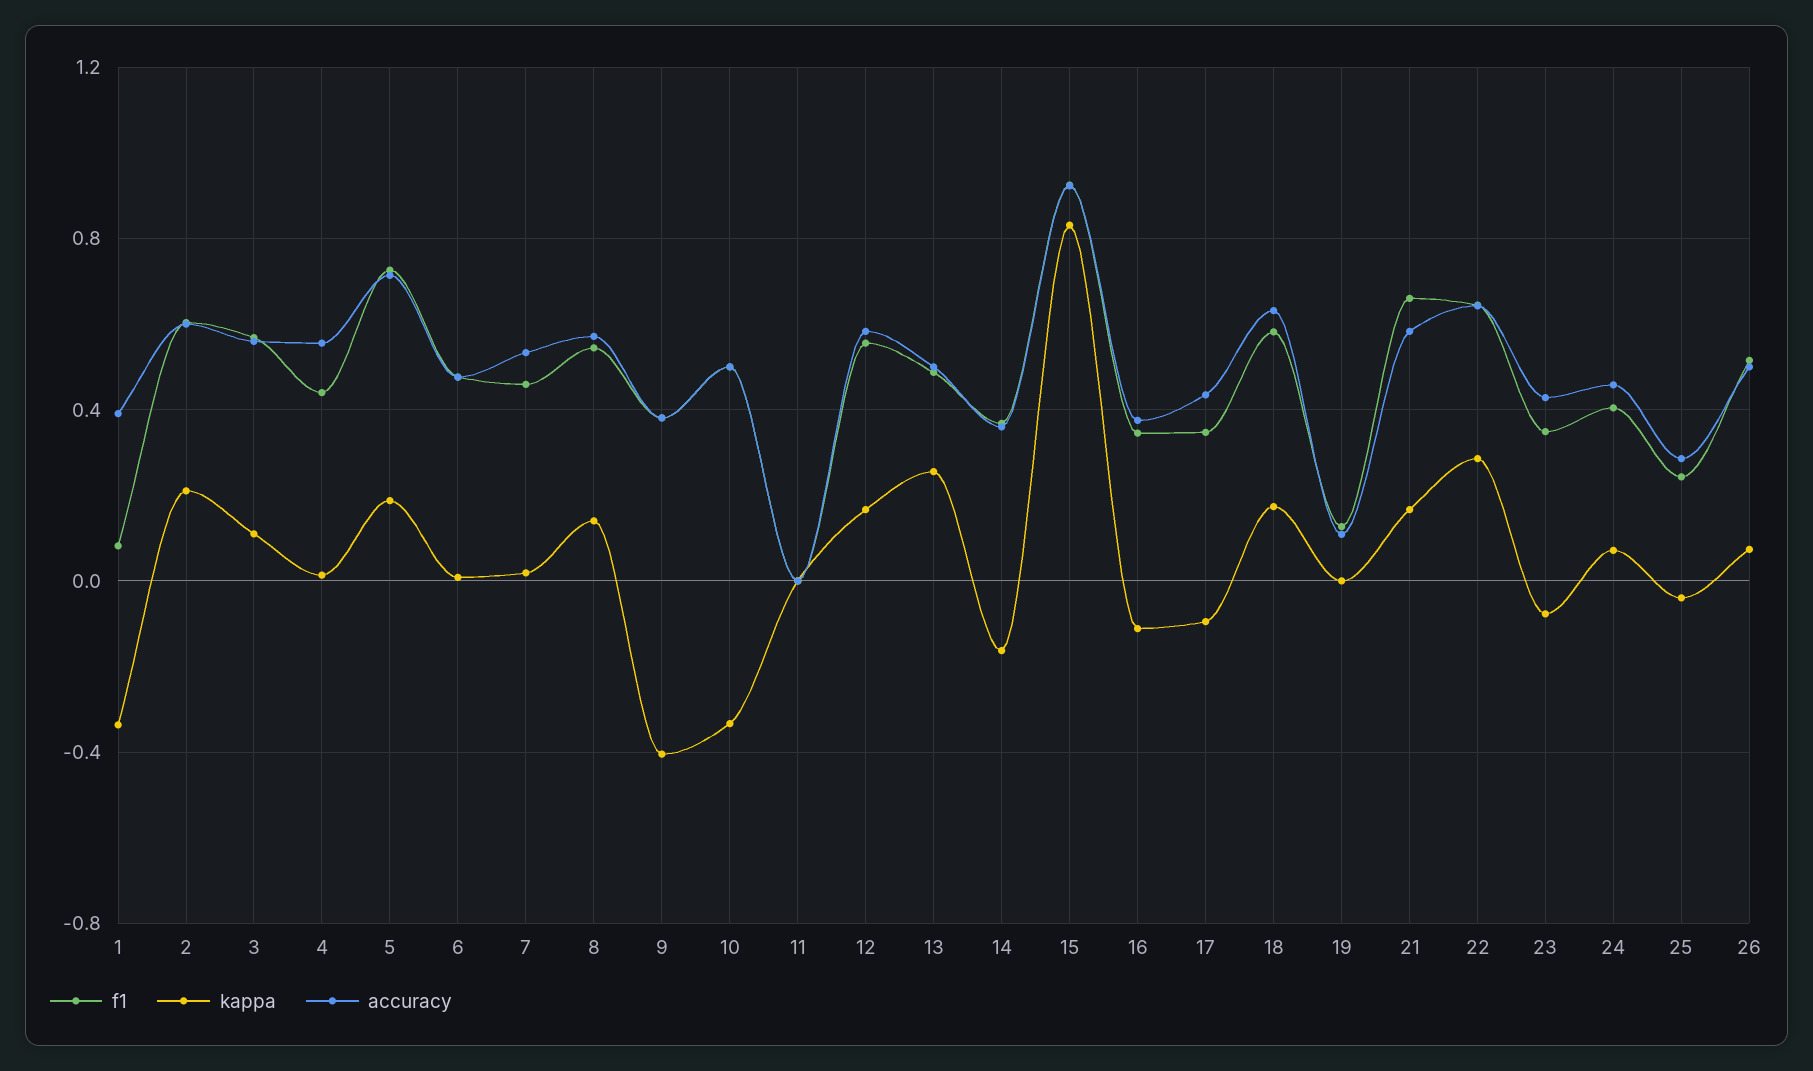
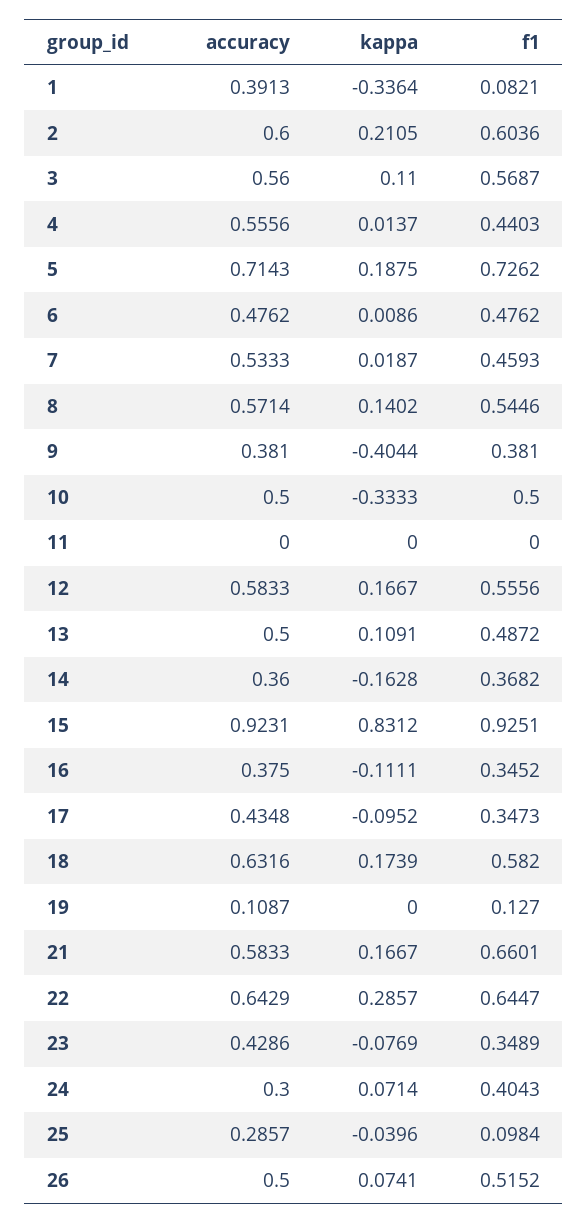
  {
    "f1": {
      "1": 0.0821,
      "2": 0.6036,
      "3": 0.5687,
      "4": 0.4403,
      "5": 0.7262,
      "6": 0.4762,
      "7": 0.4593,
      "8": 0.5446,
      "9": 0.381,
      "10": 0.5,
      "11": 0,
      "12": 0.5556,
      "13": 0.4872,
      "14": 0.3682,
      "15": 0.9251,
      "16": 0.3452,
      "17": 0.3473,
      "18": 0.582,
      "19": 0.127,
      "21": 0.6601,
      "22": 0.6447,
      "23": 0.3489,
      "24": 0.4043,
-     "25": 0.25,
+     "25": 0.0984,
      "26": 0.5152
    },
    "kappa": {
      "1": -0.3364,
      "2": 0.2105,
      "3": 0.11,
      "4": 0.0137,
      "5": 0.1875,
      "6": 0.0086,
      "7": 0.0187,
      "8": 0.1402,
      "9": -0.4044,
      "10": -0.3333,
      "11": 0,
      "12": 0.1667,
-     "13": 0.25,
+     "13": 0.1091,
      "14": -0.1628,
      "15": 0.8312,
      "16": -0.1111,
      "17": -0.0952,
      "18": 0.1739,
      "19": 0,
      "21": 0.1667,
      "22": 0.2857,
      "23": -0.0769,
      "24": 0.0714,
      "25": -0.0396,
      "26": 0.0741
    },
    "accuracy": {
      "1": 0.3913,
      "2": 0.6,
      "3": 0.56,
      "4": 0.5556,
      "5": 0.7143,
      "6": 0.4762,
      "7": 0.5333,
      "8": 0.5714,
      "9": 0.381,
      "10": 0.5,
      "11": 0,
      "12": 0.5833,
      "13": 0.5,
      "14": 0.36,
      "15": 0.9231,
      "16": 0.375,
      "17": 0.4348,
      "18": 0.6316,
      "19": 0.1087,
      "21": 0.5833,
      "22": 0.6429,
      "23": 0.4286,
-     "24": 0.45,
+     "24": 0.3,
      "25": 0.2857,
      "26": 0.5
    }
  }

